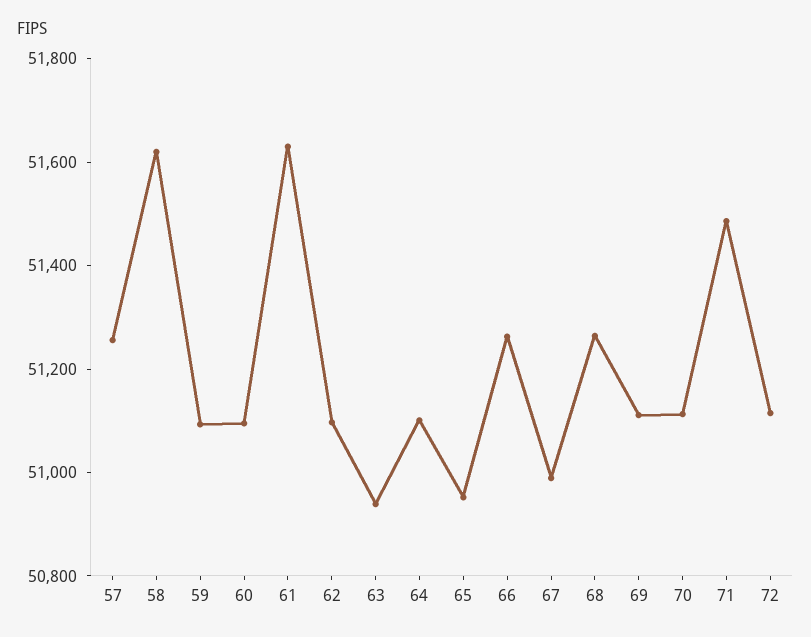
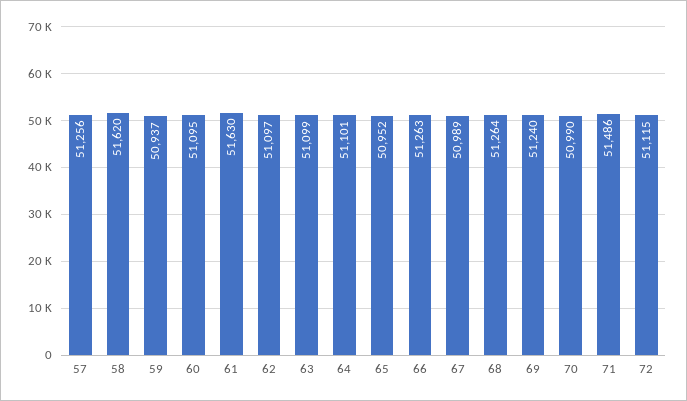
  {
    "57": 51256,
    "58": 51620,
-   "59": 51100,
+   "59": 50937,
    "60": 51095,
    "61": 51630,
    "62": 51097,
-   "63": 50950,
+   "63": 51099,
    "64": 51101,
    "65": 50952,
    "66": 51263,
    "67": 50989,
    "68": 51264,
-   "69": 51100,
+   "69": 51240,
-   "70": 51100,
+   "70": 50990,
    "71": 51486,
    "72": 51115
  }

